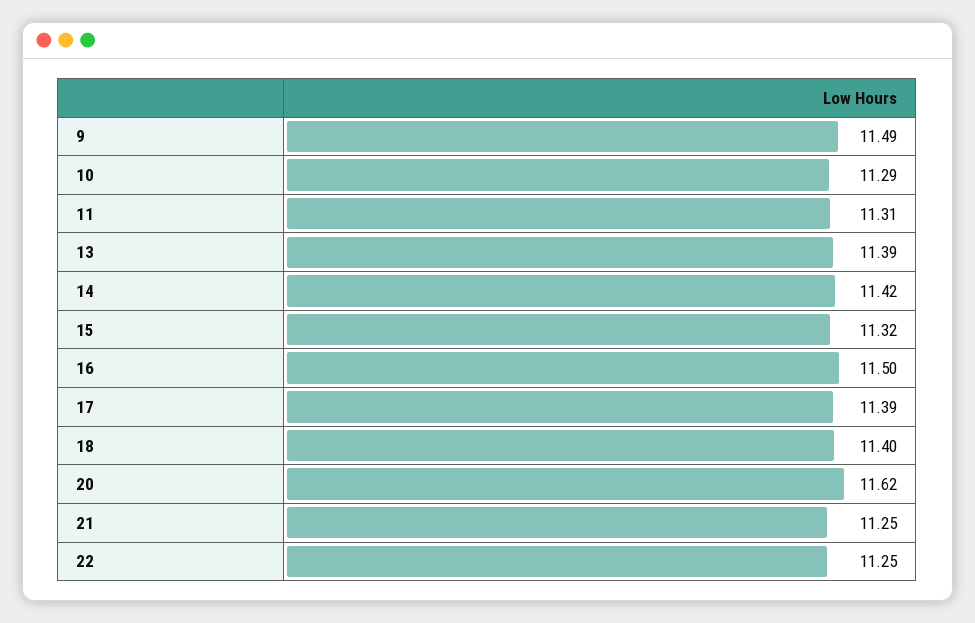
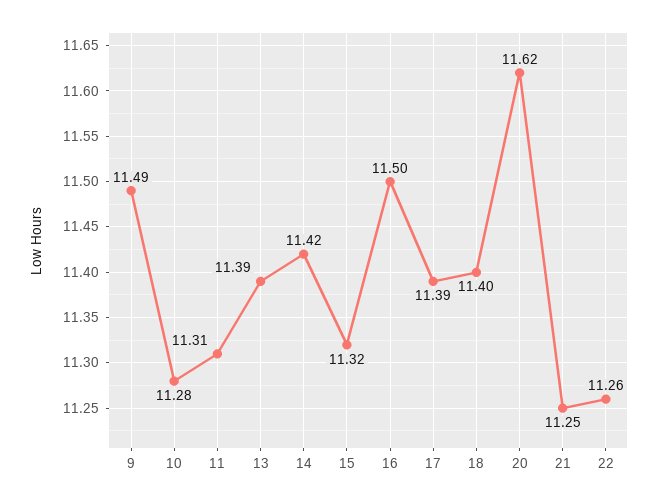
  {
    "9": 11.49,
-   "10": 11.29,
+   "10": 11.28,
    "11": 11.31,
    "13": 11.39,
    "14": 11.42,
    "15": 11.32,
    "16": 11.5,
    "17": 11.39,
    "18": 11.4,
    "20": 11.62,
    "21": 11.25,
-   "22": 11.25
+   "22": 11.26
  }

